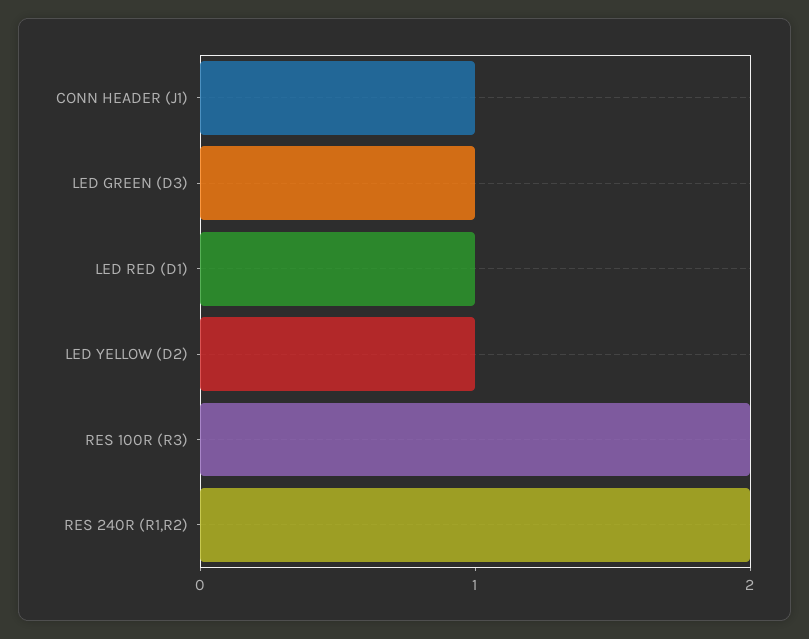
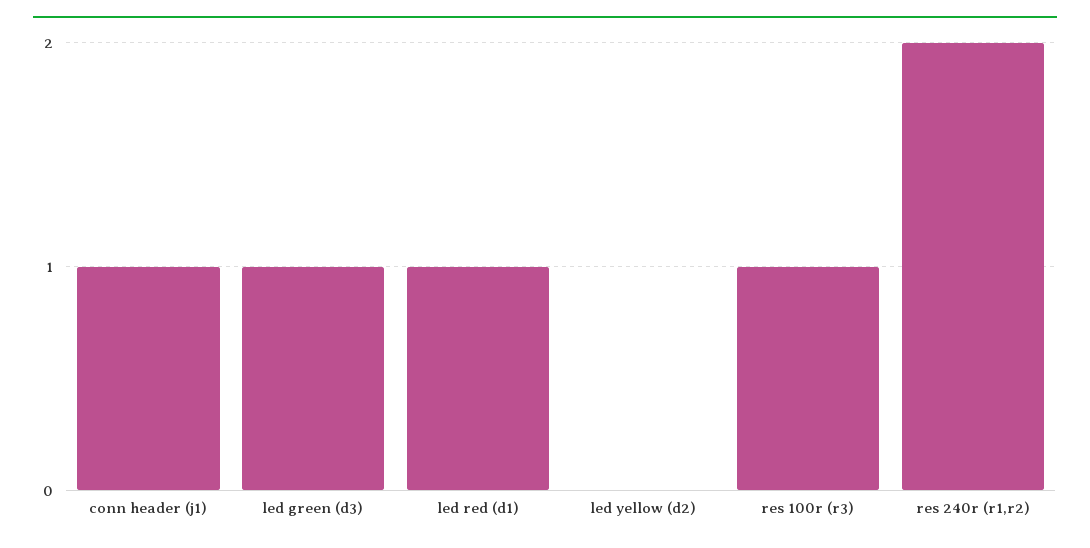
  {
    "CONN HEADER (J1)": 1,
    "LED GREEN (D3)": 1,
    "LED RED (D1)": 1,
-   "LED YELLOW (D2)": 1,
+   "LED YELLOW (D2)": 0,
-   "RES 100R (R3)": 2,
+   "RES 100R (R3)": 1,
    "RES 240R (R1,R2)": 2
  }

